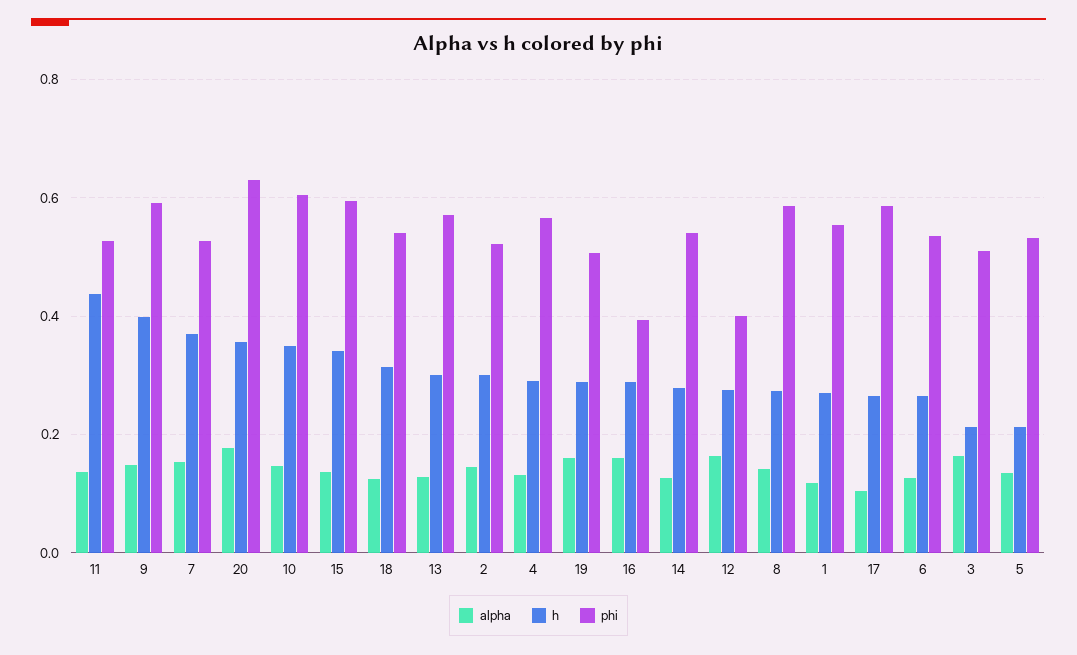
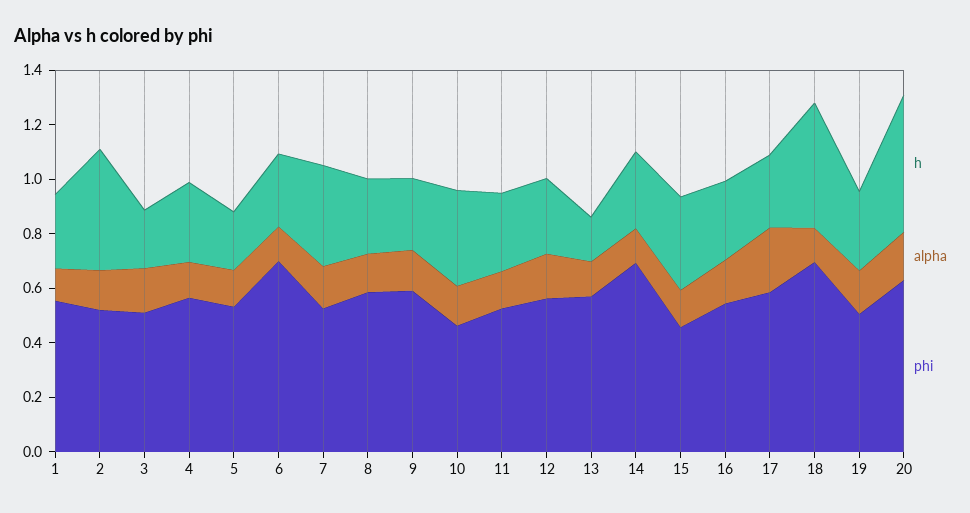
  {
    "alpha": {
      "11": 0.14,
      "9": 0.14,
      "7": 0.16,
      "20": 0.18,
      "10": 0.14,
      "15": 0.14,
      "18": 0.12,
      "13": 0.12,
      "2": 0.14,
      "4": 0.14,
      "19": 0.16,
      "16": 0.16,
      "14": 0.12,
      "12": 0.16,
      "8": 0.14,
      "1": 0.12,
-     "17": 0.1,
+     "17": 0.25,
      "6": 0.12,
      "3": 0.16,
      "5": 0.14
    },
    "h": {
-     "11": 0.44,
+     "11": 0.3,
-     "9": 0.4,
+     "9": 0.25,
      "7": 0.36,
-     "20": 0.36,
+     "20": 0.5,
      "10": 0.36,
      "15": 0.34,
-     "18": 0.32,
+     "18": 0.45,
-     "13": 0.3,
+     "13": 0.15,
-     "2": 0.3,
+     "2": 0.45,
      "4": 0.3,
      "19": 0.28,
      "16": 0.28,
      "14": 0.28,
      "12": 0.28,
      "8": 0.28,
      "1": 0.26,
      "17": 0.26,
      "6": 0.26,
      "3": 0.22,
      "5": 0.22
    },
    "phi": {
      "11": 0.52,
      "9": 0.6,
      "7": 0.52,
      "20": 0.64,
-     "10": 0.6,
+     "10": 0.45,
-     "15": 0.6,
+     "15": 0.45,
-     "18": 0.54,
+     "18": 0.7,
      "13": 0.58,
      "2": 0.52,
      "4": 0.56,
      "19": 0.5,
-     "16": 0.4,
+     "16": 0.55,
-     "14": 0.54,
+     "14": 0.7,
-     "12": 0.4,
+     "12": 0.55,
      "8": 0.58,
      "1": 0.56,
      "17": 0.58,
-     "6": 0.54,
+     "6": 0.7,
      "3": 0.52,
      "5": 0.54
    }
  }

